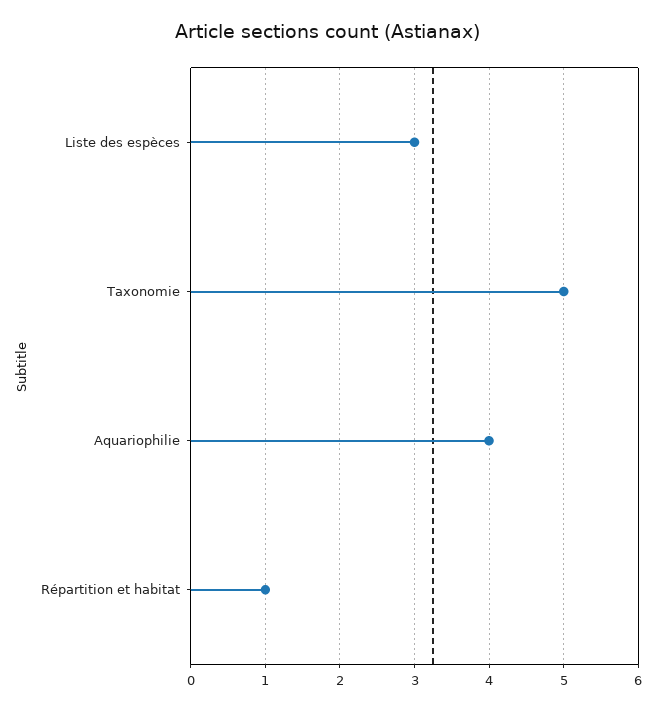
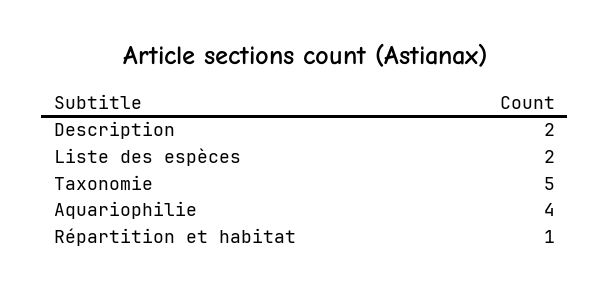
  {
-   "Liste des espèces": 3,
+   "Liste des espèces": 2,
    "Taxonomie": 5,
    "Aquariophilie": 4,
-   "Répartition et habitat": 1
+   "Répartition et habitat": 1,
+   "Description": 2
  }

